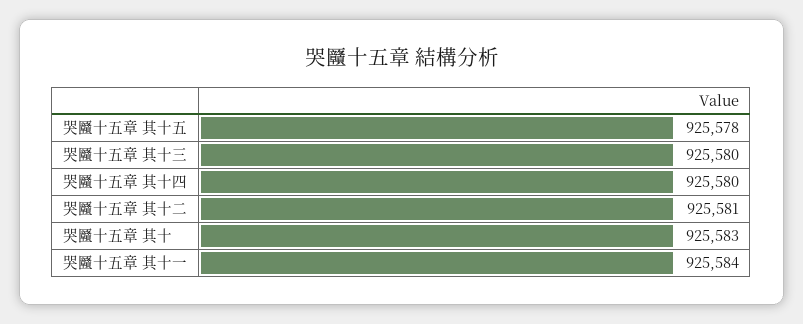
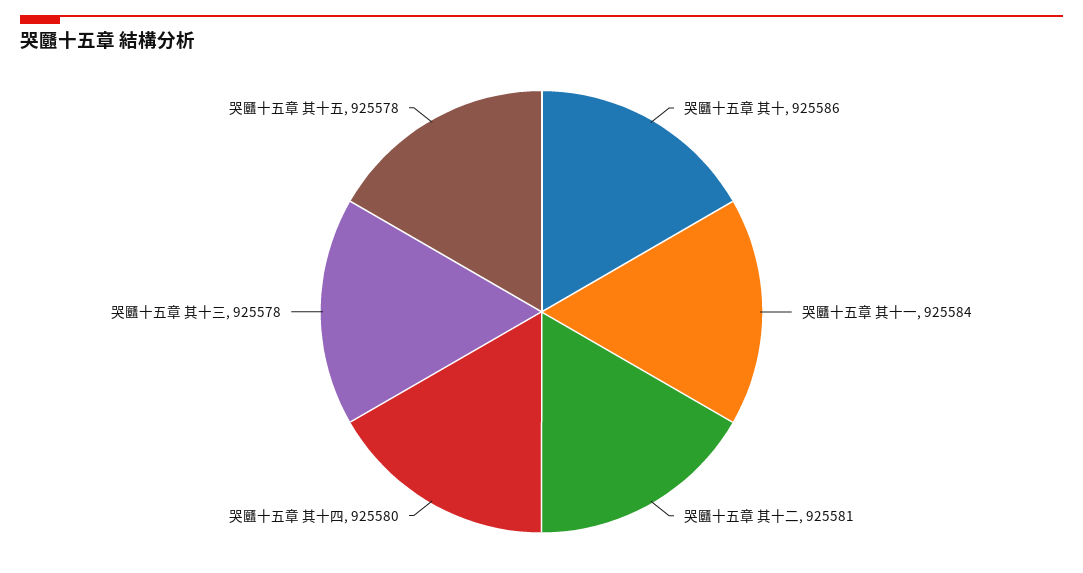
  {
    "哭㔶十五章 其十五": 925578,
-   "哭㔶十五章 其十三": 925580,
+   "哭㔶十五章 其十三": 925578,
    "哭㔶十五章 其十四": 925580,
    "哭㔶十五章 其十二": 925581,
-   "哭㔶十五章 其十": 925583,
+   "哭㔶十五章 其十": 925586,
    "哭㔶十五章 其十一": 925584
  }

